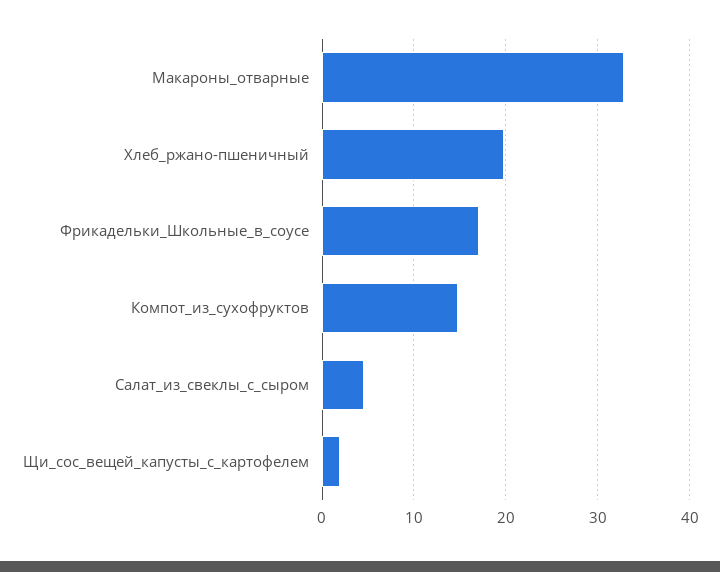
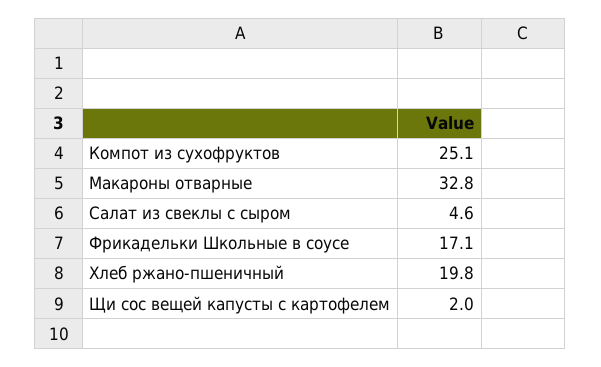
  {
    "Макароны_отварные": 32.8,
    "Хлеб_ржано-пшеничный": 19.8,
    "Фрикадельки_Школьные_в_соусе": 17.1,
-   "Компот_из_сухофруктов": 15,
+   "Компот_из_сухофруктов": 25.1,
    "Салат_из_свеклы_с_сыром": 4.6,
    "Щи_сос_вещей_капусты_с_картофелем": 2
  }

